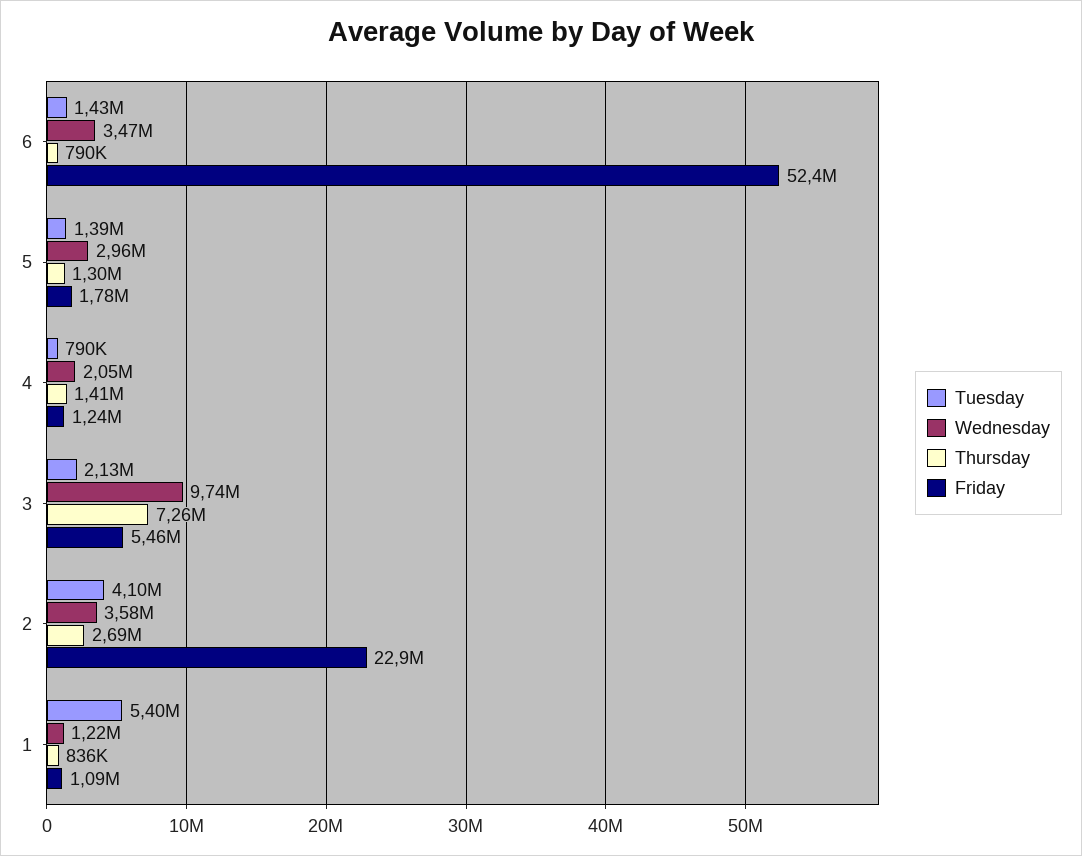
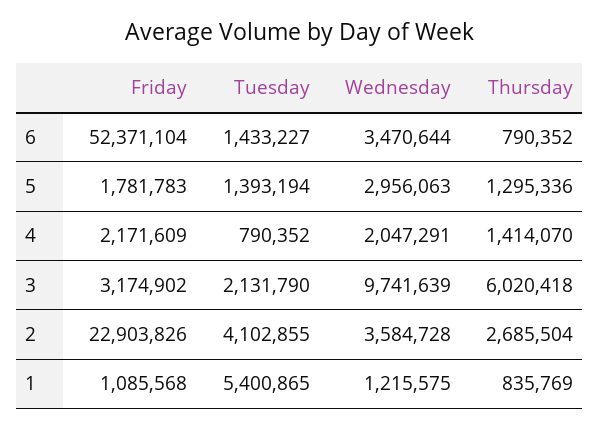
  {
    "Tuesday": {
      "6": 1433227,
      "5": 1393194,
      "4": 790352,
      "3": 2131790,
      "2": 4102855,
      "1": 5400865
    },
    "Wednesday": {
      "6": 3470644,
      "5": 2956063,
      "4": 2047291,
      "3": 9741639,
      "2": 3584728,
      "1": 1215575
    },
    "Thursday": {
      "6": 790352,
      "5": 1295336,
      "4": 1414070,
-     "3": 7260000,
+     "3": 6020418,
      "2": 2685504,
      "1": 835769
    },
    "Friday": {
      "6": 52371104,
      "5": 1781783,
-     "4": 1240000,
+     "4": 2171609,
-     "3": 5460000,
+     "3": 3174902,
      "2": 22903826,
      "1": 1085568
    }
  }

